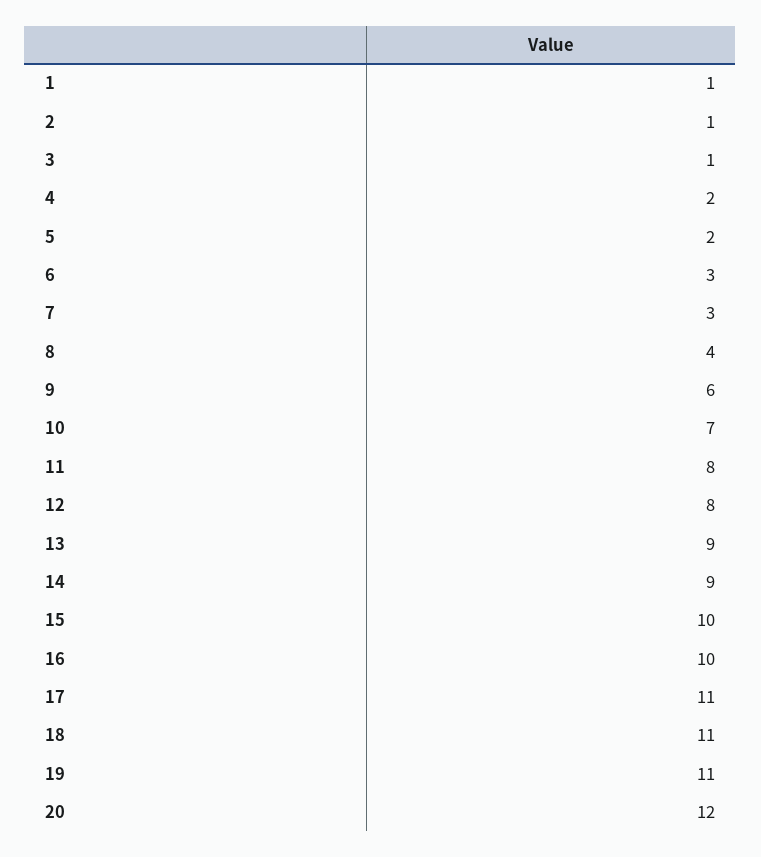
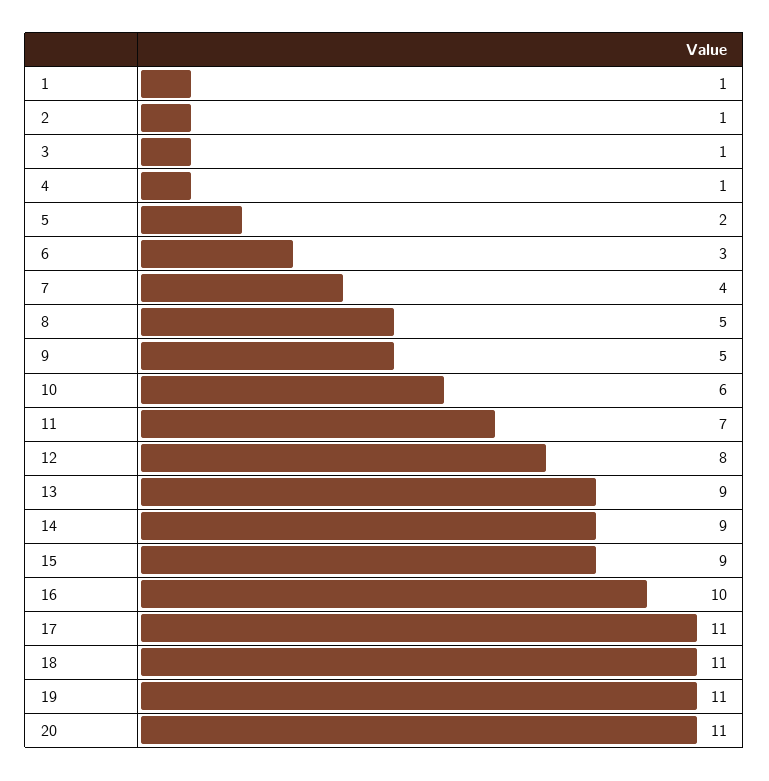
  {
    "1": 1,
    "2": 1,
    "3": 1,
-   "4": 2,
+   "4": 1,
    "5": 2,
    "6": 3,
-   "7": 3,
+   "7": 4,
-   "8": 4,
+   "8": 5,
-   "9": 6,
+   "9": 5,
-   "10": 7,
+   "10": 6,
-   "11": 8,
+   "11": 7,
    "12": 8,
    "13": 9,
    "14": 9,
-   "15": 10,
+   "15": 9,
    "16": 10,
    "17": 11,
    "18": 11,
    "19": 11,
-   "20": 12
+   "20": 11
  }

